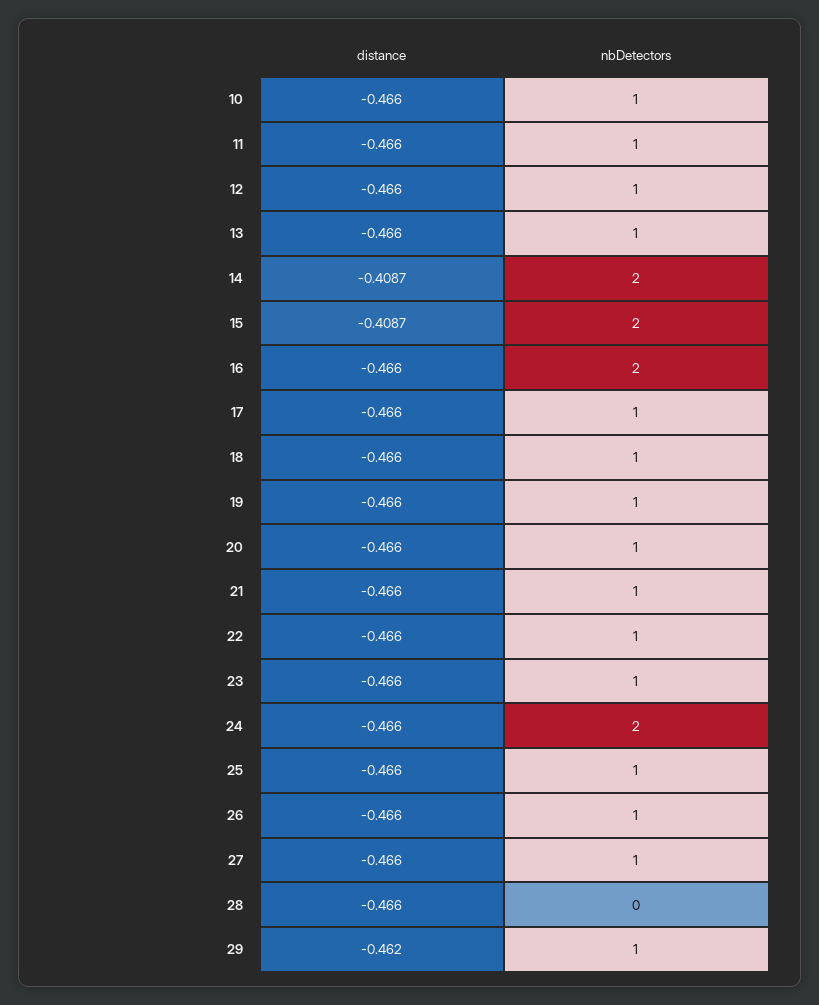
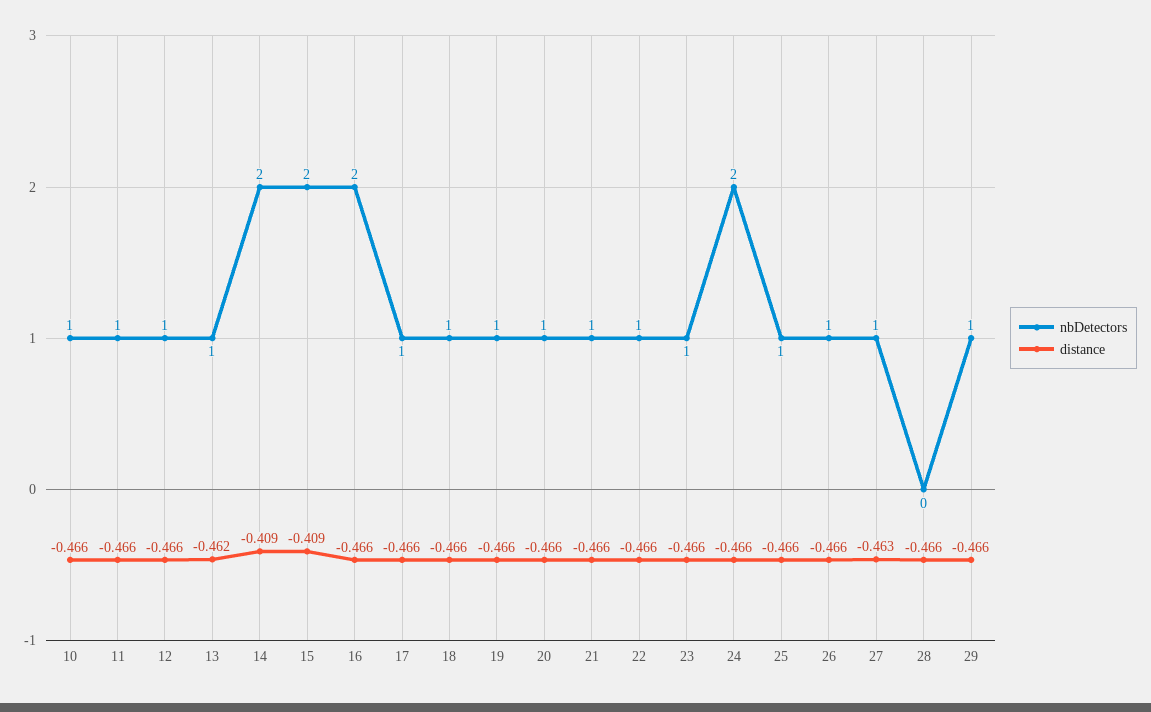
  {
    "distance": {
      "10": -0.466,
      "11": -0.466,
      "12": -0.466,
-     "13": -0.466,
+     "13": -0.462,
      "14": -0.4087,
      "15": -0.4087,
      "16": -0.466,
      "17": -0.466,
      "18": -0.466,
      "19": -0.466,
      "20": -0.466,
      "21": -0.466,
      "22": -0.466,
      "23": -0.466,
      "24": -0.466,
      "25": -0.466,
      "26": -0.466,
-     "27": -0.466,
+     "27": -0.463,
      "28": -0.466,
-     "29": -0.462
+     "29": -0.466
    },
    "nbDetectors": {
      "10": 1,
      "11": 1,
      "12": 1,
      "13": 1,
      "14": 2,
      "15": 2,
      "16": 2,
      "17": 1,
      "18": 1,
      "19": 1,
      "20": 1,
      "21": 1,
      "22": 1,
      "23": 1,
      "24": 2,
      "25": 1,
      "26": 1,
      "27": 1,
      "28": 0,
      "29": 1
    }
  }

